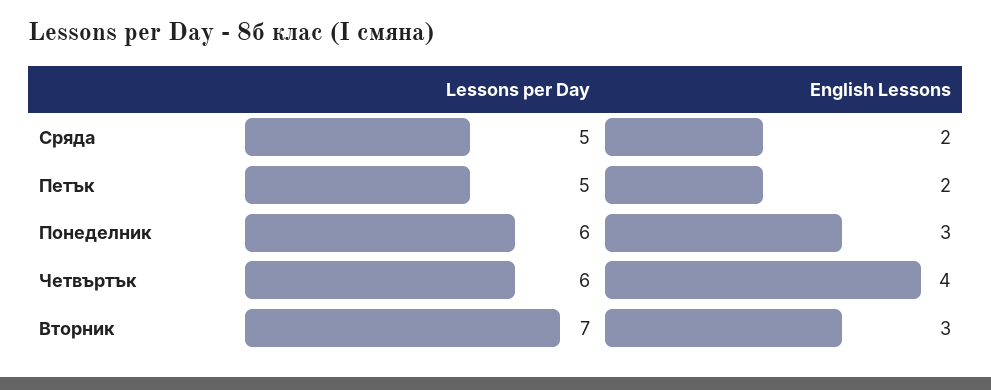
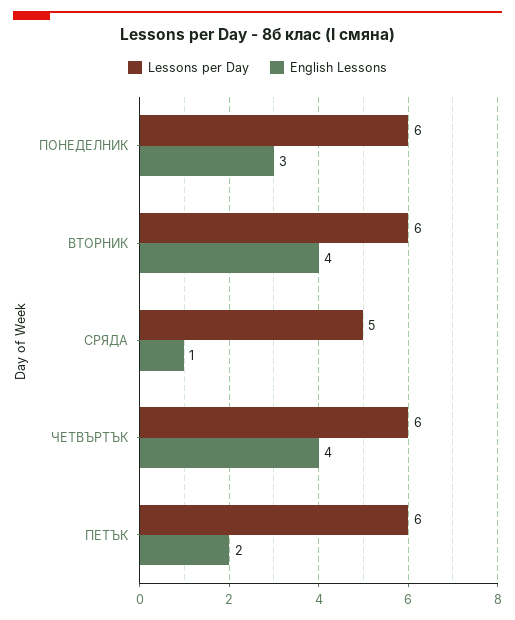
  {
    "Lessons per Day": {
      "Сряда": 5,
-     "Петък": 5,
+     "Петък": 6,
      "Понеделник": 6,
      "Четвъртък": 6,
-     "Вторник": 7
+     "Вторник": 6
    },
    "English Lessons": {
-     "Сряда": 2,
+     "Сряда": 1,
      "Петък": 2,
      "Понеделник": 3,
      "Четвъртък": 4,
-     "Вторник": 3
+     "Вторник": 4
    }
  }

